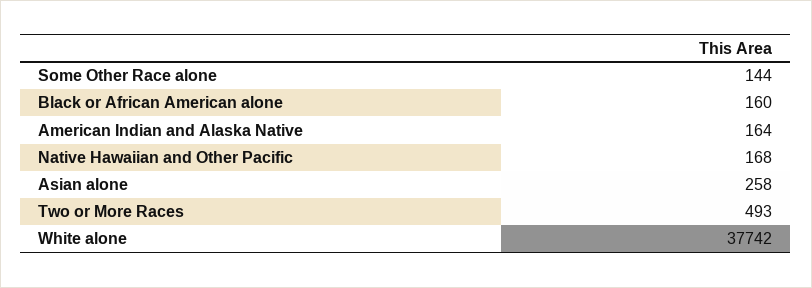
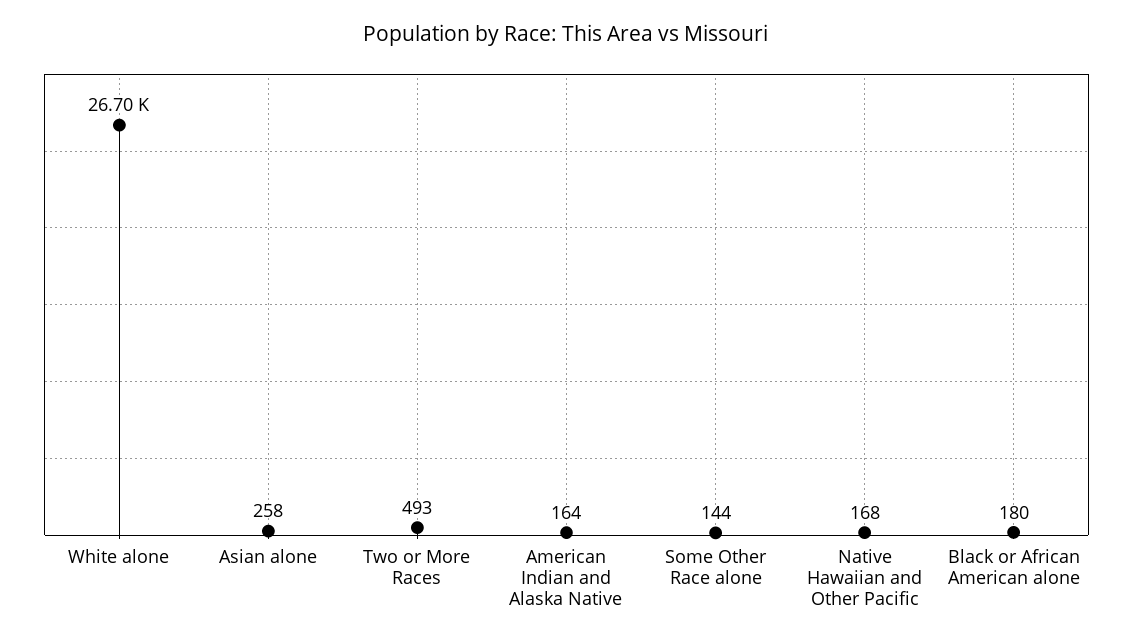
  {
    "Some Other Race alone": 144,
-   "Black or African American alone": 160,
+   "Black or African American alone": 180,
    "American Indian and Alaska Native": 164,
    "Native Hawaiian and Other Pacific": 168,
    "Asian alone": 258,
    "Two or More Races": 493,
-   "White alone": 37742
+   "White alone": 26700
  }

